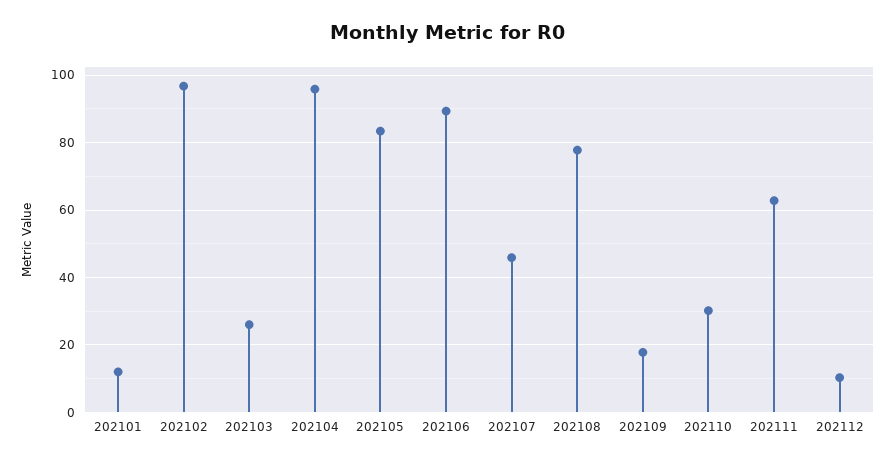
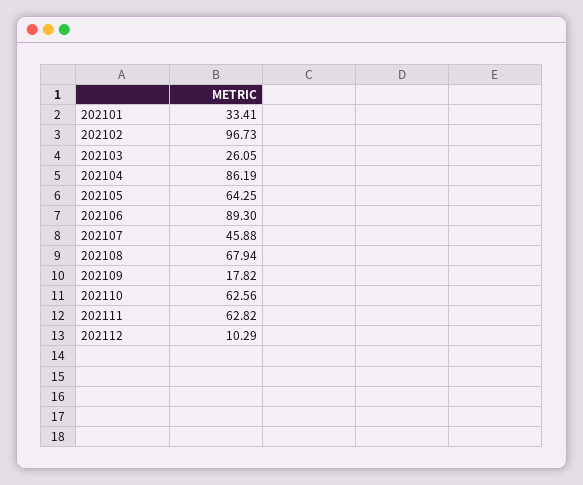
  {
-   "202101": 12,
+   "202101": 33.41,
    "202102": 96.73,
    "202103": 26.05,
-   "202104": 96,
+   "202104": 86.19,
-   "202105": 84,
+   "202105": 64.25,
    "202106": 89.3,
    "202107": 45.88,
-   "202108": 78,
+   "202108": 67.94,
    "202109": 17.82,
-   "202110": 30,
+   "202110": 62.56,
    "202111": 62.82,
    "202112": 10.29
  }

